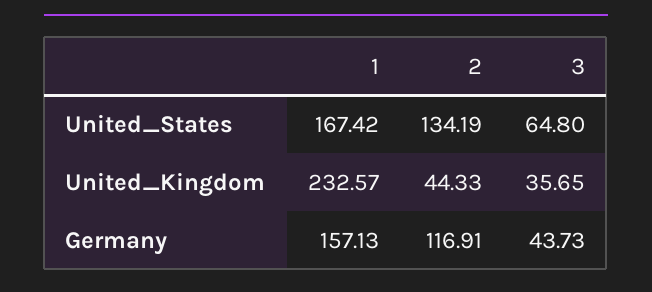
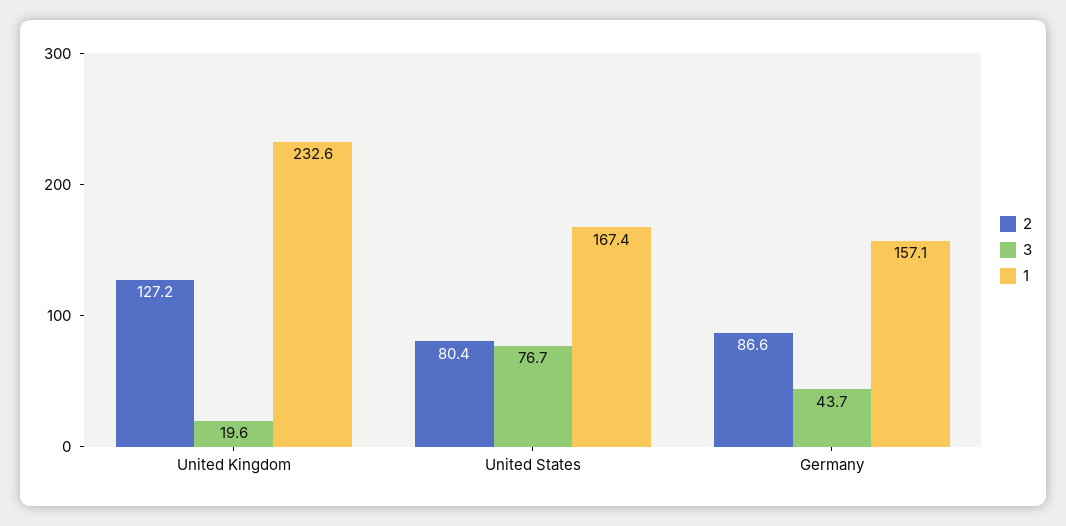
  {
    "1": {
      "United_States": 167.42,
      "United_Kingdom": 232.57,
      "Germany": 157.13
    },
    "2": {
-     "United_States": 134.19,
+     "United_States": 80.4,
-     "United_Kingdom": 44.33,
+     "United_Kingdom": 127.2,
-     "Germany": 116.91
+     "Germany": 86.6
    },
    "3": {
-     "United_States": 64.8,
+     "United_States": 76.7,
-     "United_Kingdom": 35.65,
+     "United_Kingdom": 19.6,
      "Germany": 43.73
    }
  }

